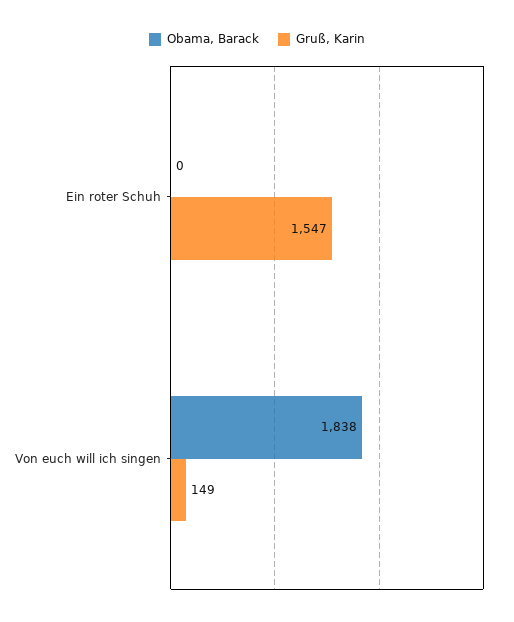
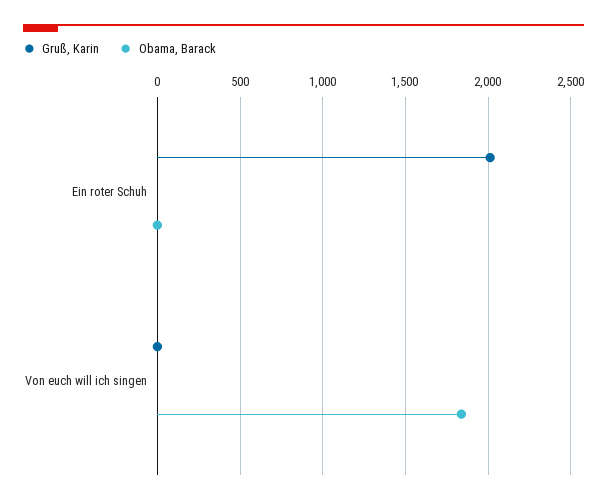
  {
    "Obama, Barack": {
      "Ein roter Schuh": 0,
      "Von euch will ich singen": 1838
    },
    "Gruß, Karin": {
-     "Ein roter Schuh": 1547,
+     "Ein roter Schuh": 2000,
-     "Von euch will ich singen": 149
+     "Von euch will ich singen": 0
    }
  }

